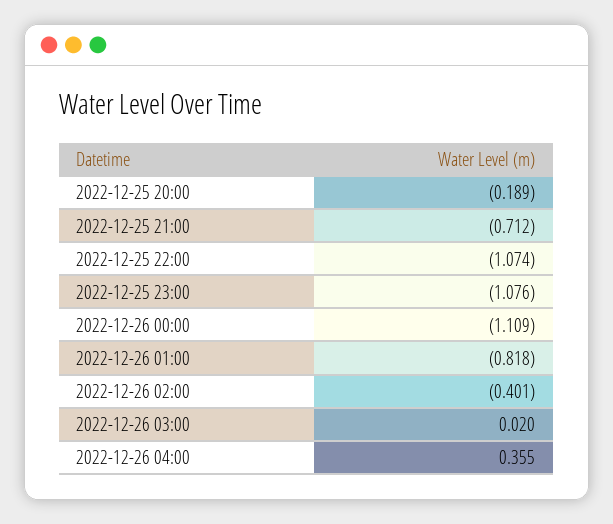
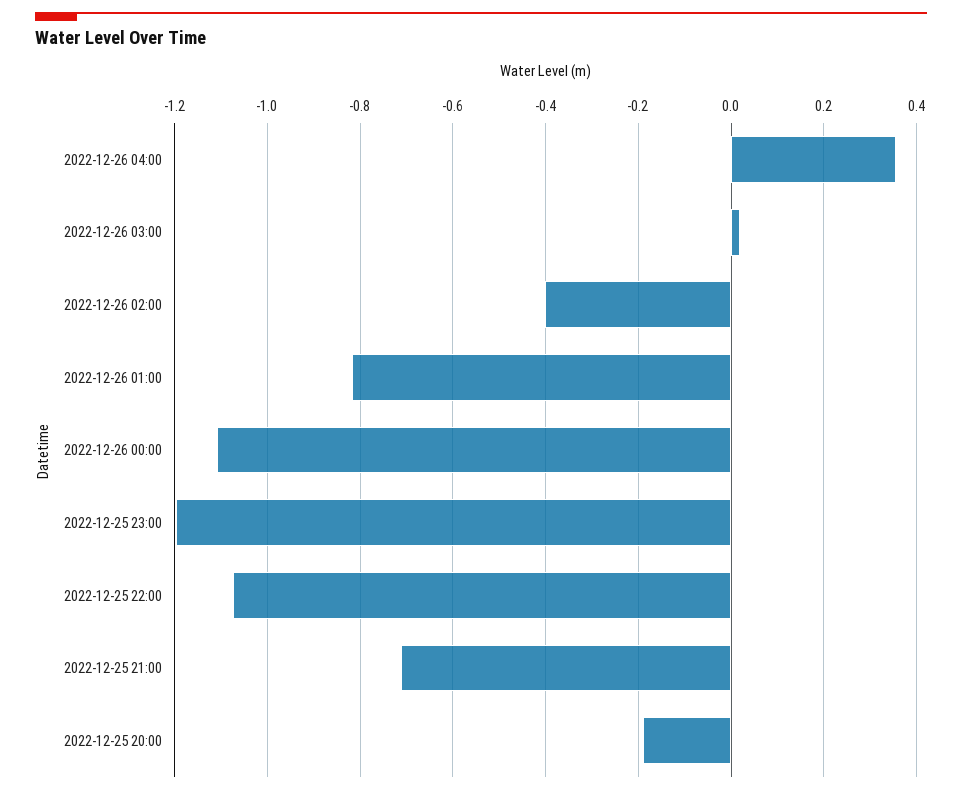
  {
    "2022-12-25 20:00": -0.189,
    "2022-12-25 21:00": -0.712,
    "2022-12-25 22:00": -1.074,
-   "2022-12-25 23:00": -1.076,
+   "2022-12-25 23:00": -1.2,
    "2022-12-26 00:00": -1.109,
    "2022-12-26 01:00": -0.818,
    "2022-12-26 02:00": -0.401,
    "2022-12-26 03:00": 0.02,
    "2022-12-26 04:00": 0.355
  }

